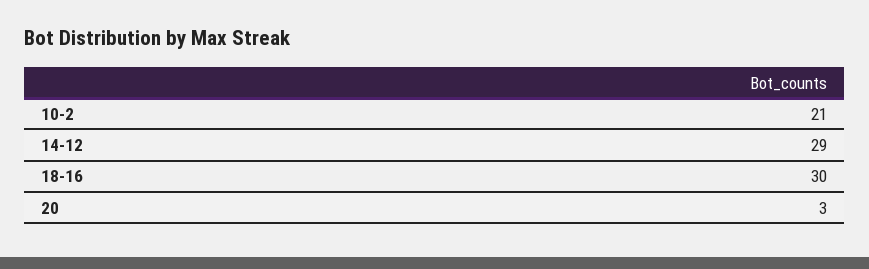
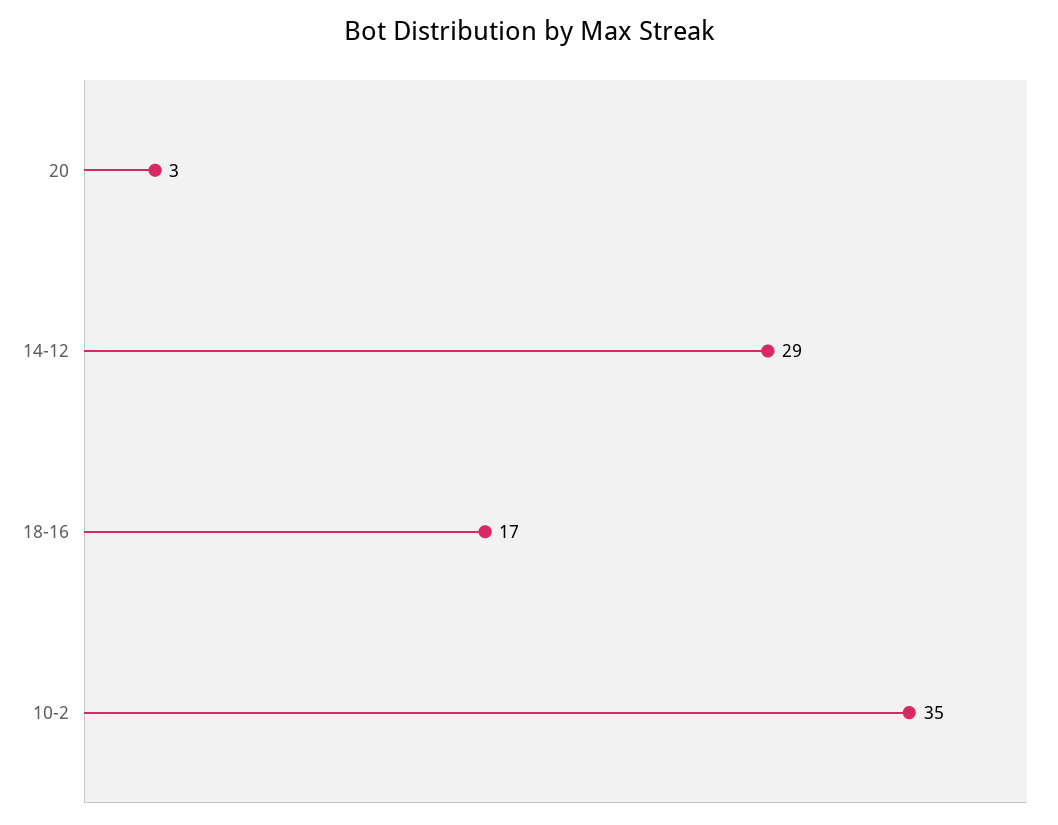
  {
-   "10-2": 21,
+   "10-2": 35,
    "14-12": 29,
-   "18-16": 30,
+   "18-16": 17,
    "20": 3
  }

